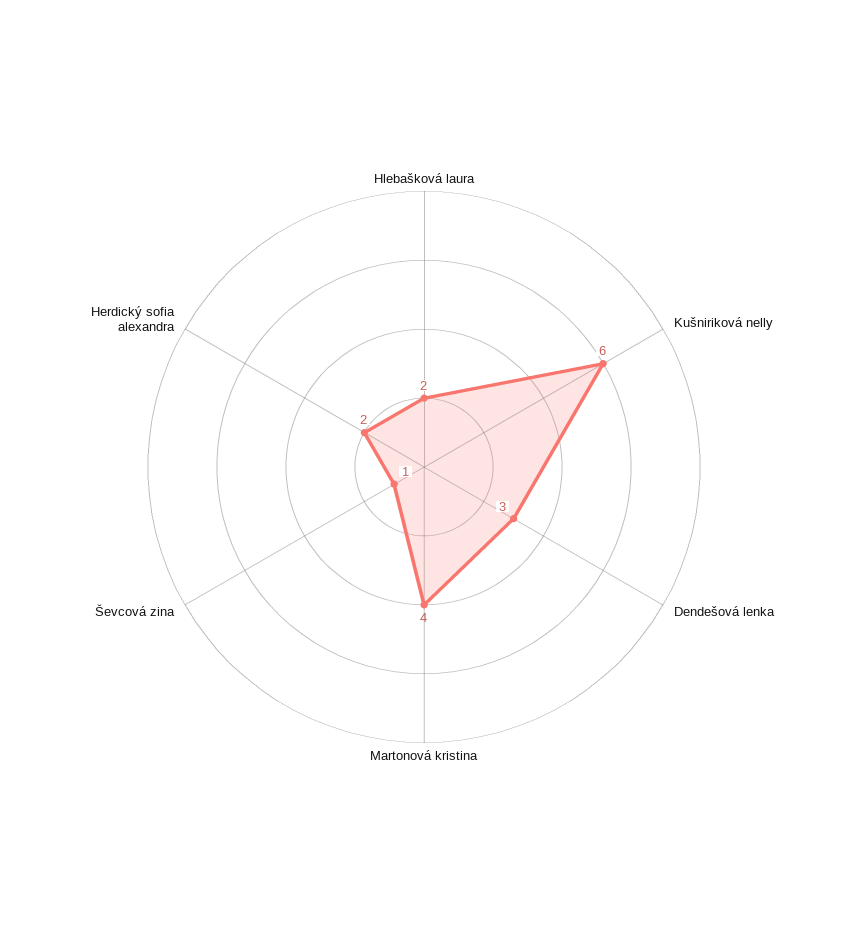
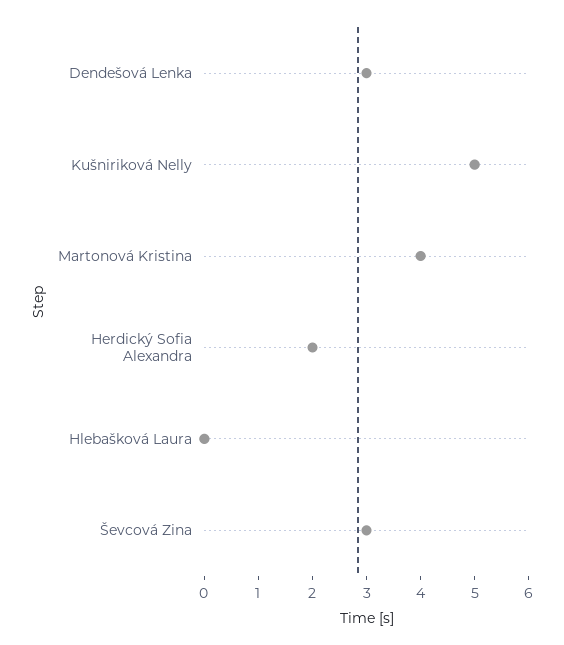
  {
-   "Hlebašková laura": 2,
+   "Hlebašková laura": 0,
-   "Kušniriková nelly": 6,
+   "Kušniriková nelly": 5,
    "Dendešová lenka": 3,
    "Martonová kristina": 4,
-   "Ševcová zina": 1,
+   "Ševcová zina": 3,
    "Herdický sofia alexandra": 2
  }

